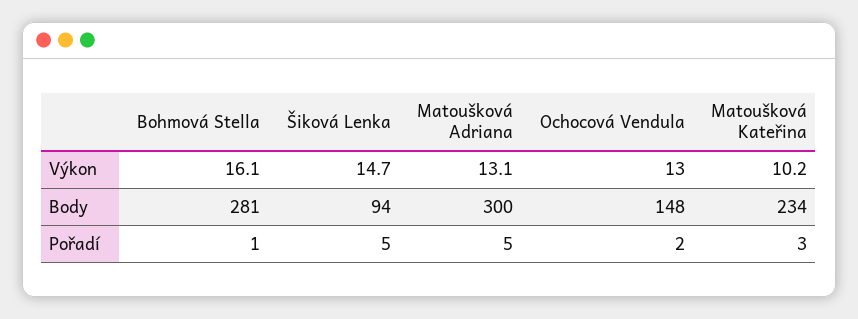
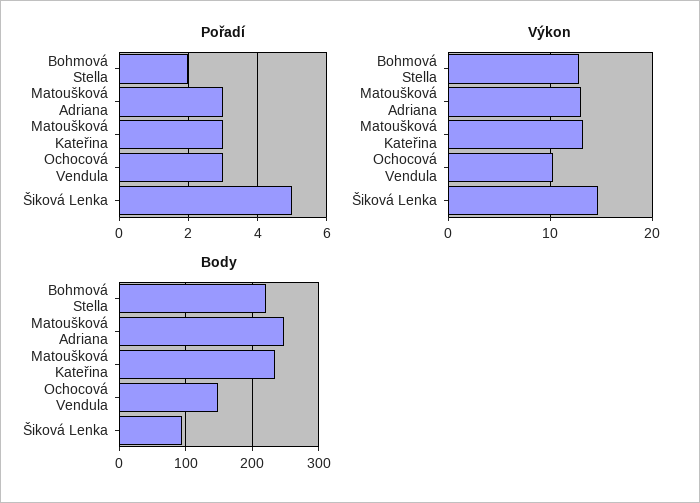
  {
    "Výkon": {
-     "Bohmová Stella": 16.1,
+     "Bohmová Stella": 13,
      "Šiková Lenka": 14.7,
      "Matoušková Adriana": 13.1,
-     "Ochocová Vendula": 13,
+     "Ochocová Vendula": 10,
-     "Matoušková Kateřina": 10.2
+     "Matoušková Kateřina": 13
    },
    "Body": {
-     "Bohmová Stella": 281,
+     "Bohmová Stella": 220,
      "Šiková Lenka": 94,
-     "Matoušková Adriana": 300,
+     "Matoušková Adriana": 250,
      "Ochocová Vendula": 148,
      "Matoušková Kateřina": 234
    },
    "Pořadí": {
-     "Bohmová Stella": 1,
+     "Bohmová Stella": 2,
      "Šiková Lenka": 5,
-     "Matoušková Adriana": 5,
+     "Matoušková Adriana": 3,
-     "Ochocová Vendula": 2,
+     "Ochocová Vendula": 3,
      "Matoušková Kateřina": 3
    }
  }

